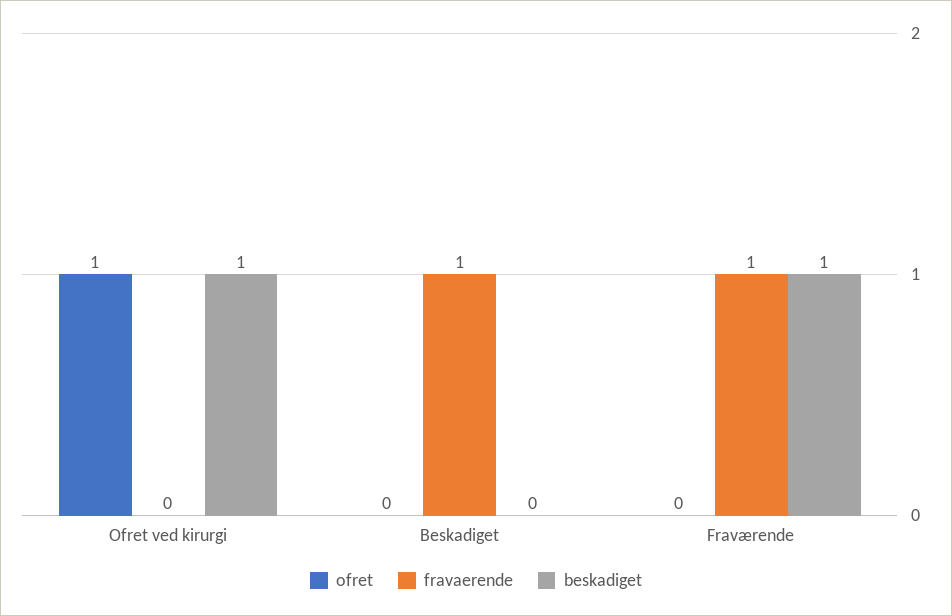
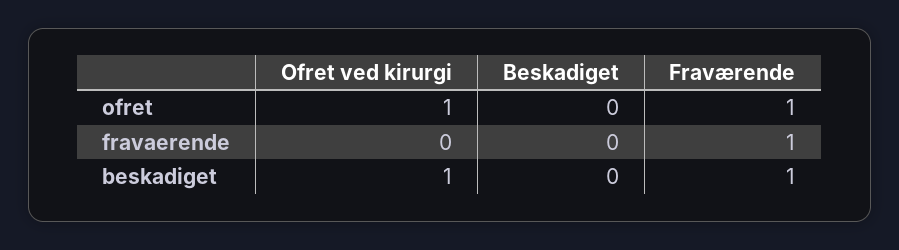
  {
    "ofret": {
      "Ofret ved kirurgi": 1,
      "Beskadiget": 0,
-     "Fraværende": 0
+     "Fraværende": 1
    },
    "fravaerende": {
      "Ofret ved kirurgi": 0,
-     "Beskadiget": 1,
+     "Beskadiget": 0,
      "Fraværende": 1
    },
    "beskadiget": {
      "Ofret ved kirurgi": 1,
      "Beskadiget": 0,
      "Fraværende": 1
    }
  }

